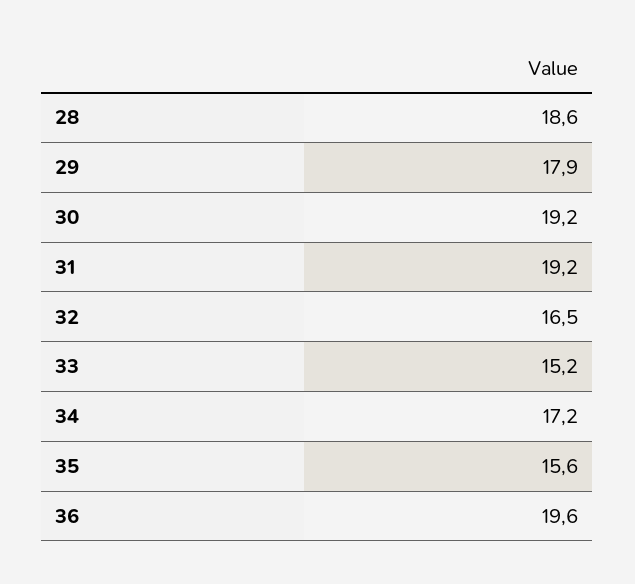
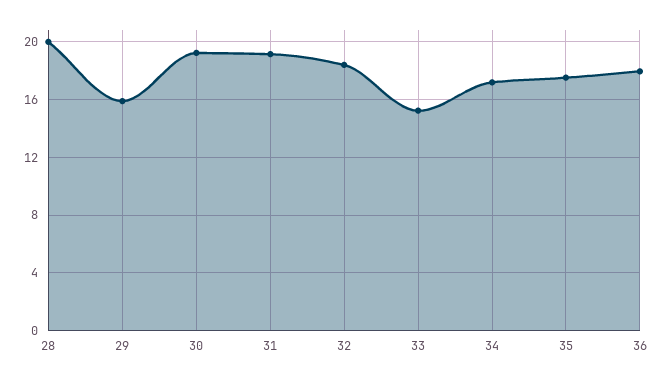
  {
-   "28": 18.6,
+   "28": 20,
-   "29": 17.9,
+   "29": 16,
    "30": 19.2,
    "31": 19.2,
-   "32": 16.5,
+   "32": 18.5,
    "33": 15.2,
    "34": 17.2,
-   "35": 15.6,
+   "35": 17.5,
-   "36": 19.6
+   "36": 18
  }

